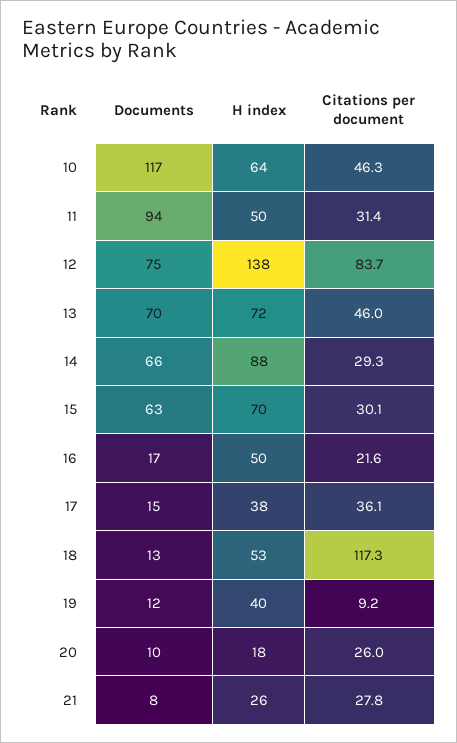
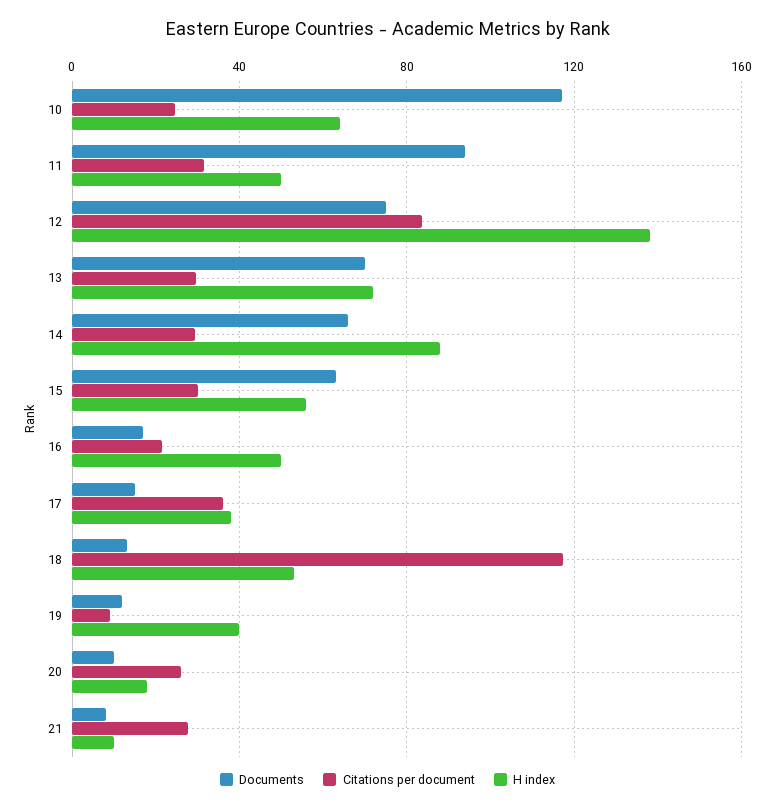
  {
    "Documents": {
      "10": 117,
      "11": 94,
      "12": 75,
      "13": 70,
      "14": 66,
      "15": 63,
      "16": 17,
      "17": 15,
      "18": 13,
      "19": 12,
      "20": 10,
      "21": 8
    },
    "H index": {
      "10": 64,
      "11": 50,
      "12": 138,
      "13": 72,
      "14": 88,
-     "15": 70,
+     "15": 55,
      "16": 50,
      "17": 38,
      "18": 53,
      "19": 40,
      "20": 18,
-     "21": 26
+     "21": 10
    },
    "Citations per document": {
-     "10": 46.3,
+     "10": 25,
      "11": 31.4,
      "12": 83.7,
-     "13": 46,
+     "13": 30,
      "14": 29.3,
      "15": 30.1,
      "16": 21.6,
      "17": 36.1,
      "18": 117.3,
      "19": 9.2,
      "20": 26,
      "21": 27.8
    }
  }

